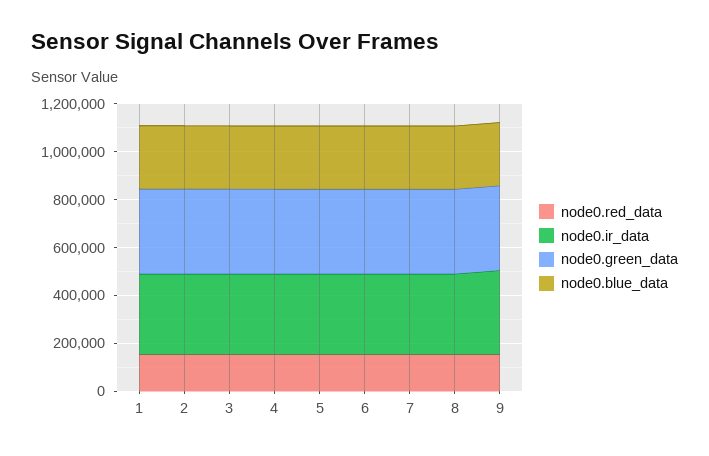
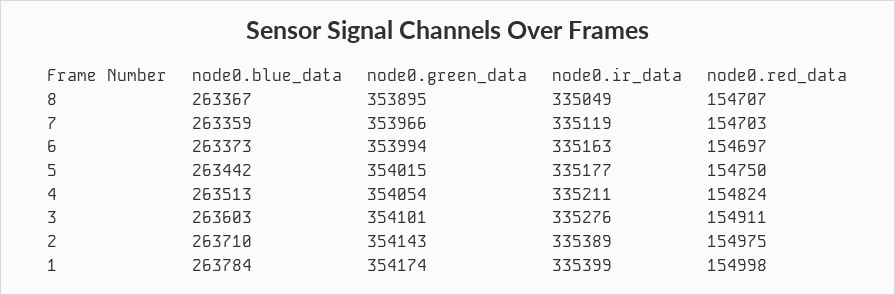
  {
    "node0.red_data": {
      "1": 154998,
      "2": 154975,
      "3": 154911,
      "4": 154824,
      "5": 154750,
      "6": 154697,
      "7": 154703,
-     "8": 154707,
+     "8": 154707
-     "9": 150000
    },
    "node0.ir_data": {
      "1": 335399,
      "2": 335389,
      "3": 335276,
      "4": 335211,
      "5": 335177,
      "6": 335163,
      "7": 335119,
-     "8": 335049,
+     "8": 335049
-     "9": 350000
    },
    "node0.green_data": {
      "1": 354174,
      "2": 354143,
      "3": 354101,
      "4": 354054,
      "5": 354015,
      "6": 353994,
      "7": 353966,
-     "8": 353895,
+     "8": 353895
-     "9": 350000
    },
    "node0.blue_data": {
      "1": 263784,
      "2": 263710,
      "3": 263603,
      "4": 263513,
      "5": 263442,
      "6": 263373,
      "7": 263359,
-     "8": 263367,
+     "8": 263367
-     "9": 250000
    }
  }

